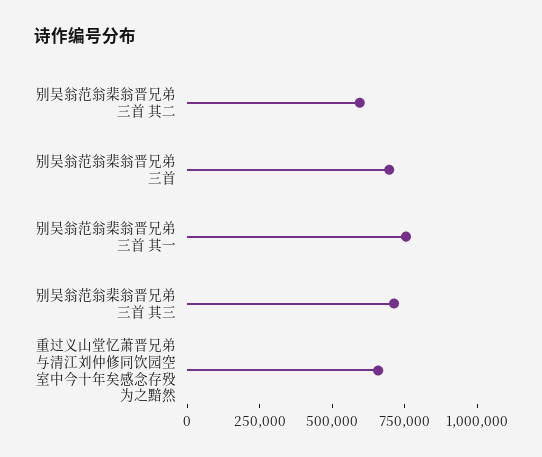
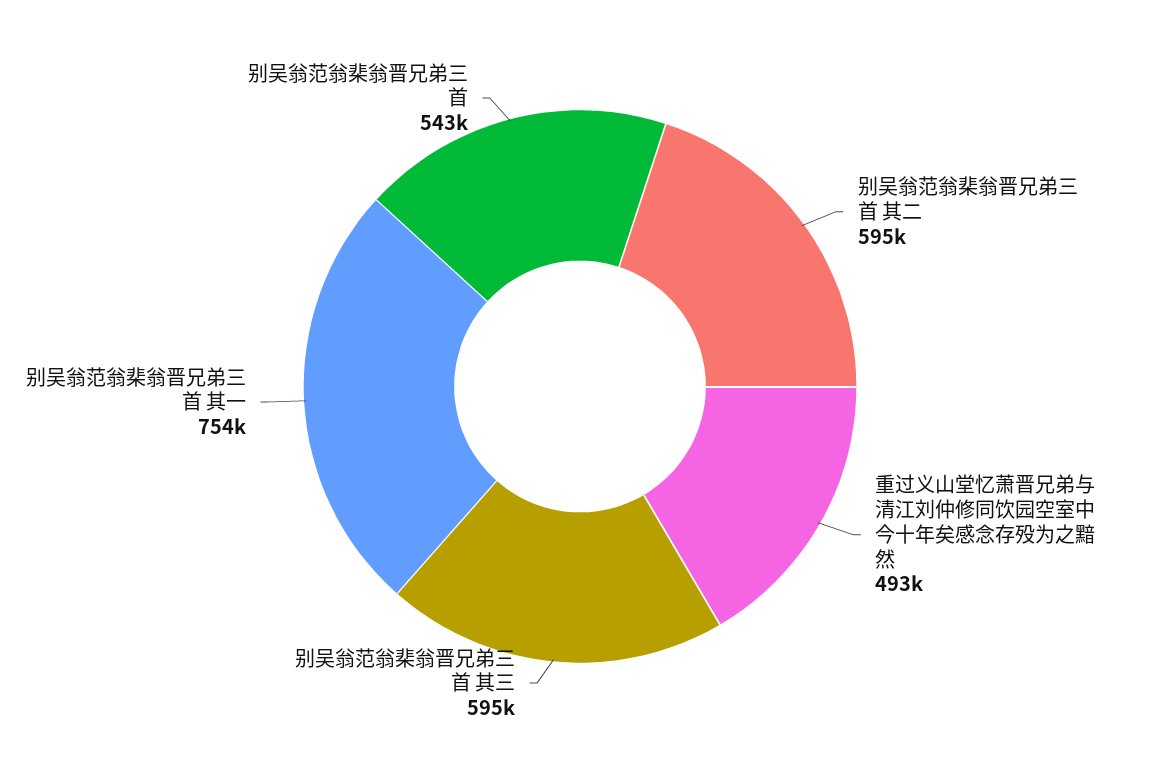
  {
    "别吴翁范翁棐翁晋兄弟三首 其二": 595000,
-   "别吴翁范翁棐翁晋兄弟三首": 700000,
+   "别吴翁范翁棐翁晋兄弟三首": 543000,
    "别吴翁范翁棐翁晋兄弟三首 其一": 754000,
-   "别吴翁范翁棐翁晋兄弟三首 其三": 700000,
+   "别吴翁范翁棐翁晋兄弟三首 其三": 595000,
-   "重过义山堂忆萧晋兄弟与清江刘仲修同饮园空室中今十年矣感念存殁为之黯然": 650000
+   "重过义山堂忆萧晋兄弟与清江刘仲修同饮园空室中今十年矣感念存殁为之黯然": 493000
  }

